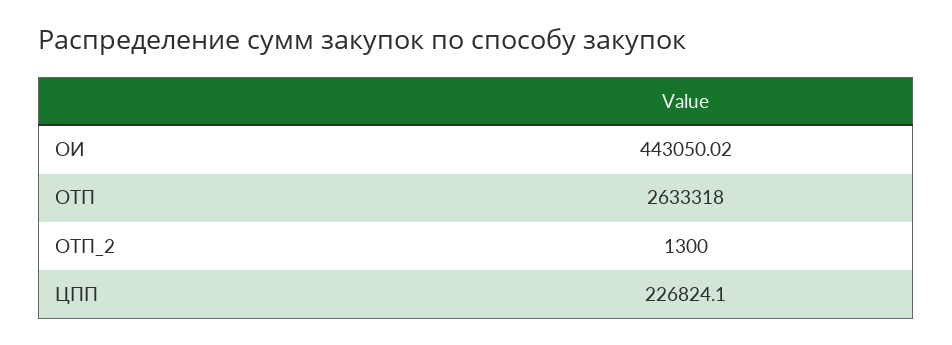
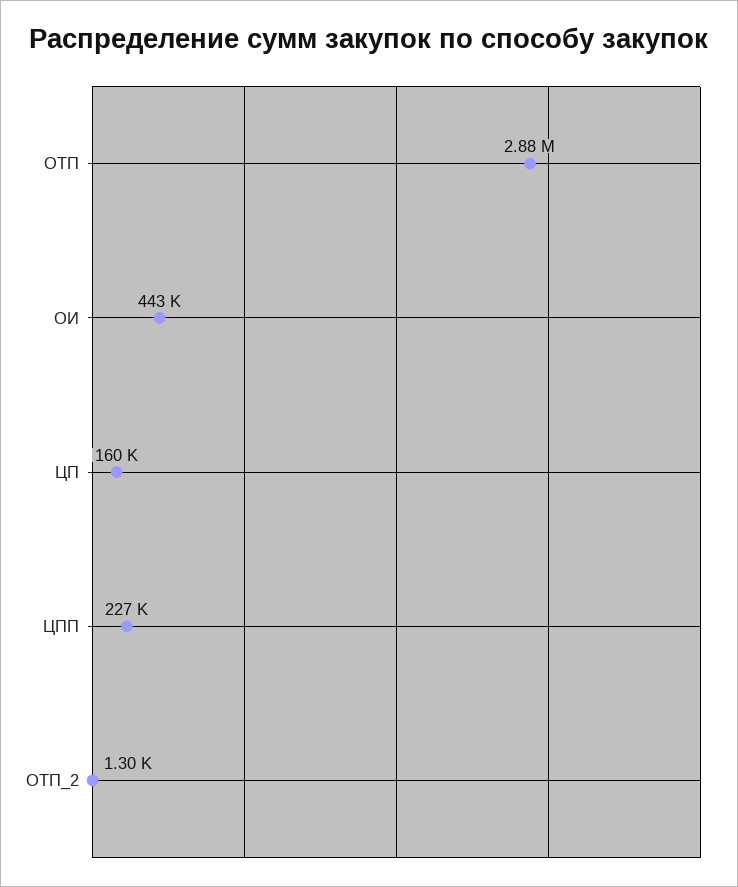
  {
    "ОИ": 443050.02,
-   "ОТП": 2633318,
+   "ОТП": 2880000,
    "ОТП_2": 1300,
-   "ЦПП": 226824.1
+   "ЦПП": 226824.1,
+   "ЦП": 160000
  }

